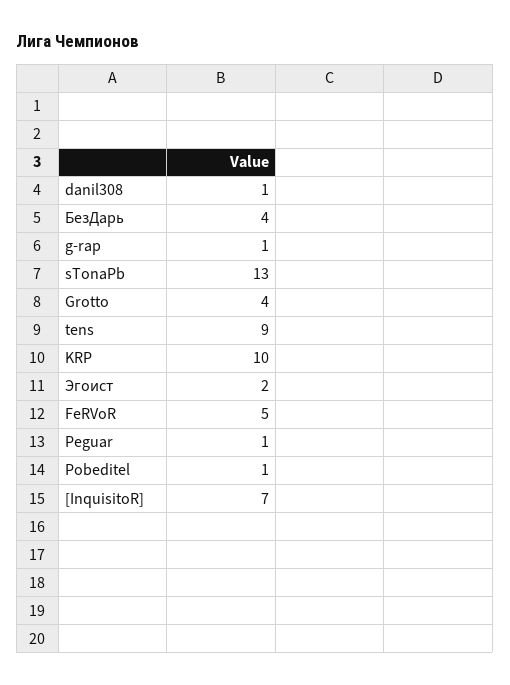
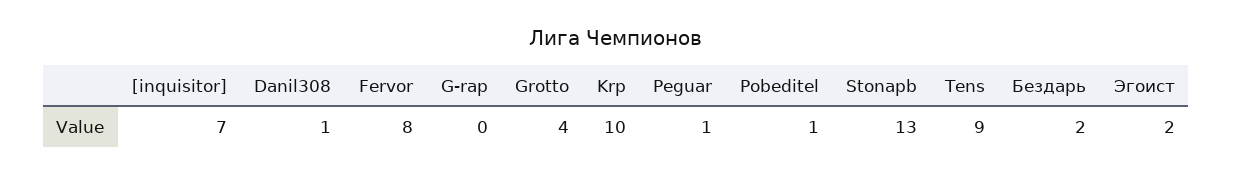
  {
    "danil308": 1,
-   "БезДарь": 4,
+   "БезДарь": 2,
-   "g-rap": 1,
+   "g-rap": 0,
    "sTonaPb": 13,
    "Grotto": 4,
    "tens": 9,
    "KRP": 10,
    "Эгоист": 2,
-   "FeRVoR": 5,
+   "FeRVoR": 8,
    "Peguar": 1,
    "Pobeditel": 1,
    "[InquisitoR]": 7
  }

